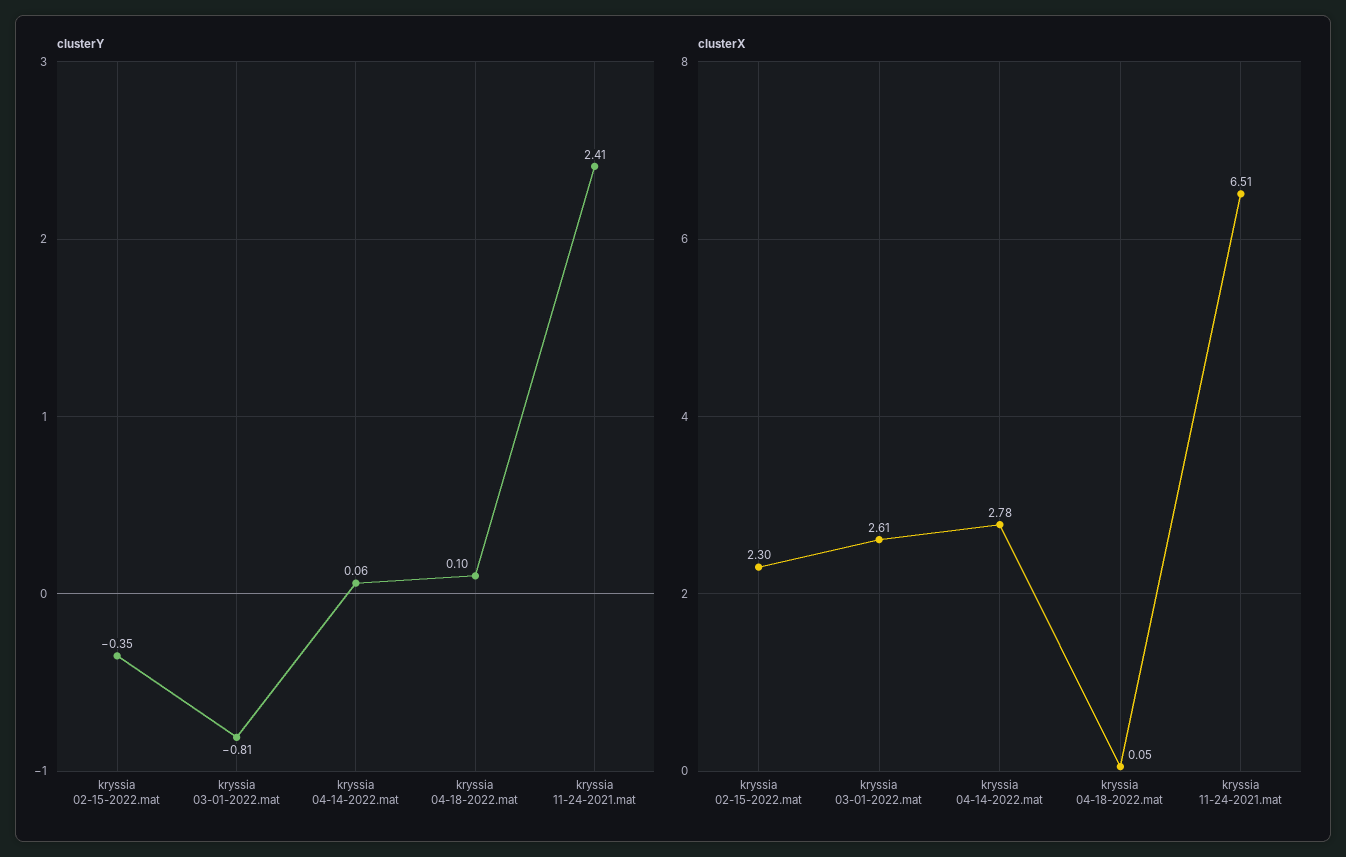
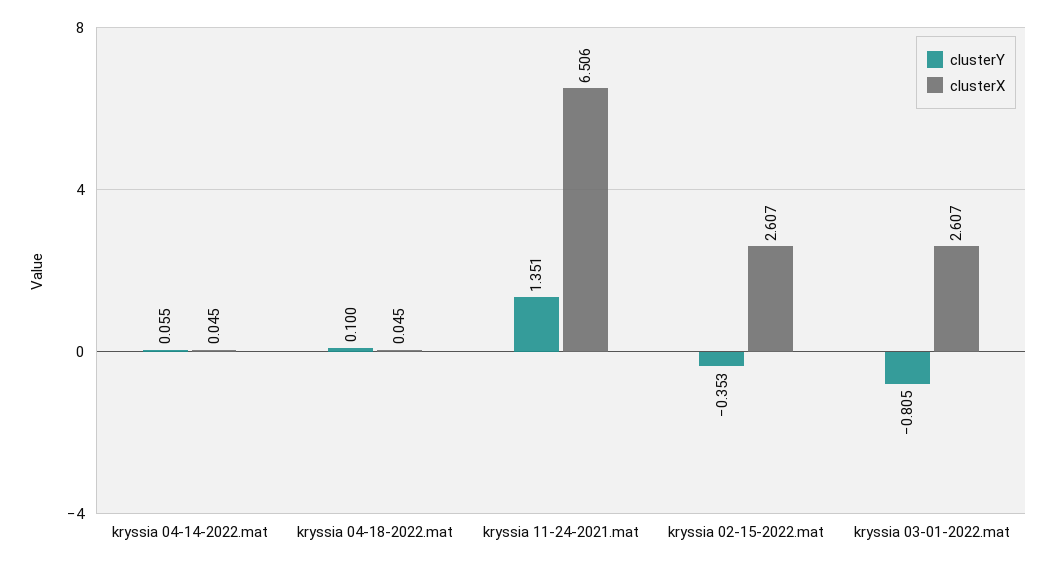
  {
    "clusterY": {
      "kryssia 02-15-2022.mat": -0.353,
      "kryssia 03-01-2022.mat": -0.805,
      "kryssia 04-14-2022.mat": 0.055,
      "kryssia 04-18-2022.mat": 0.1,
-     "kryssia 11-24-2021.mat": 2.41
+     "kryssia 11-24-2021.mat": 1.351
    },
    "clusterX": {
-     "kryssia 02-15-2022.mat": 2.3,
+     "kryssia 02-15-2022.mat": 2.607,
      "kryssia 03-01-2022.mat": 2.607,
-     "kryssia 04-14-2022.mat": 2.78,
+     "kryssia 04-14-2022.mat": 0.045,
      "kryssia 04-18-2022.mat": 0.045,
      "kryssia 11-24-2021.mat": 6.506
    }
  }

